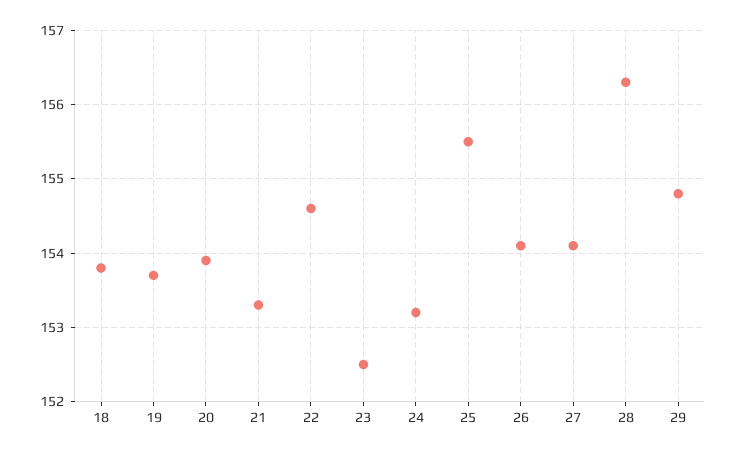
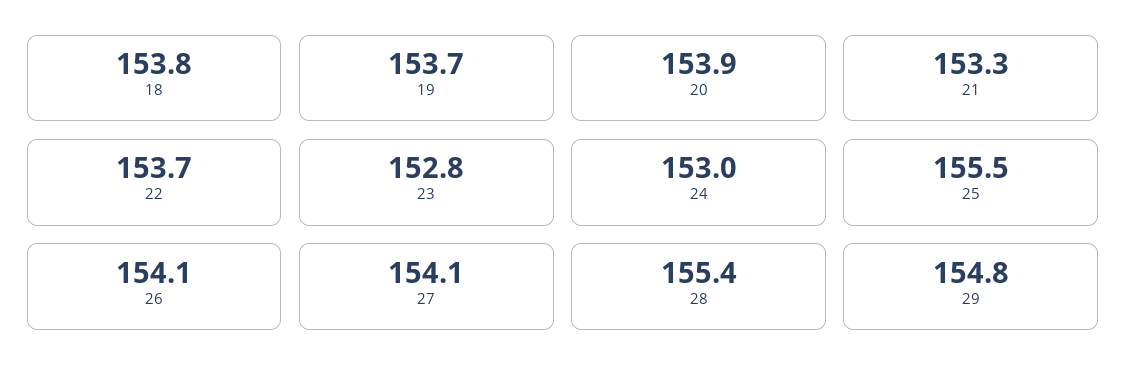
  {
    "18": 153.8,
    "19": 153.7,
    "20": 153.9,
    "21": 153.3,
-   "22": 154.6,
+   "22": 153.7,
-   "23": 152.5,
+   "23": 152.8,
-   "24": 153.2,
+   "24": 153,
    "25": 155.5,
    "26": 154.1,
    "27": 154.1,
-   "28": 156.3,
+   "28": 155.4,
    "29": 154.8
  }

